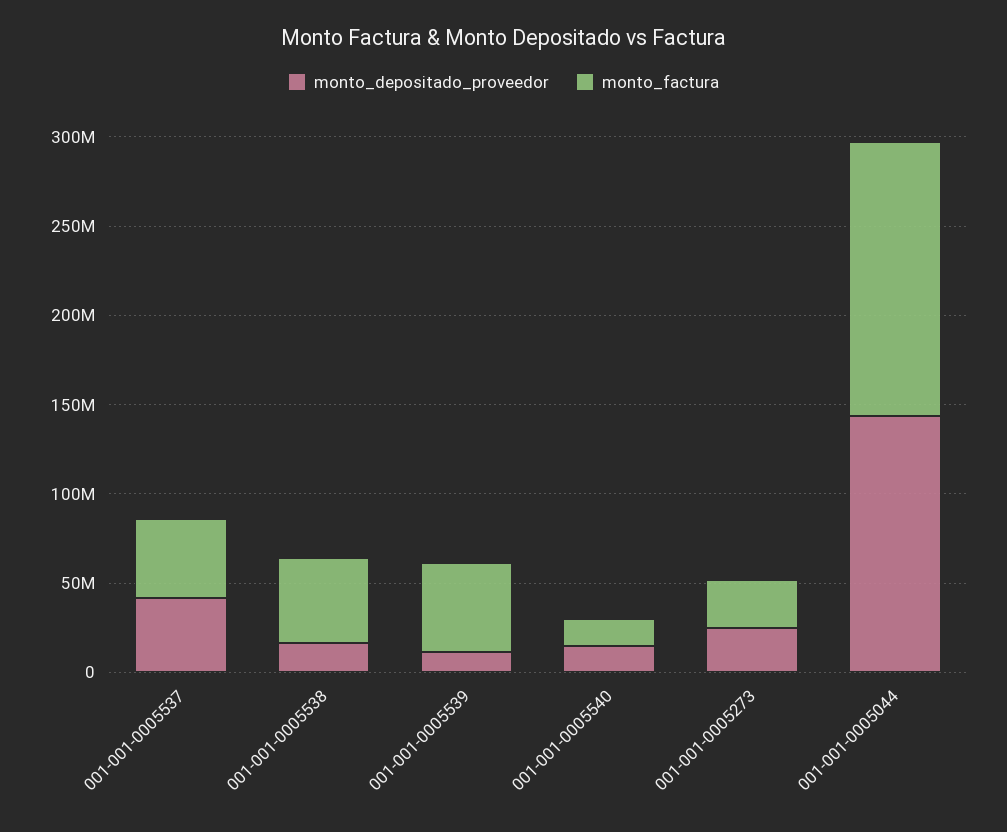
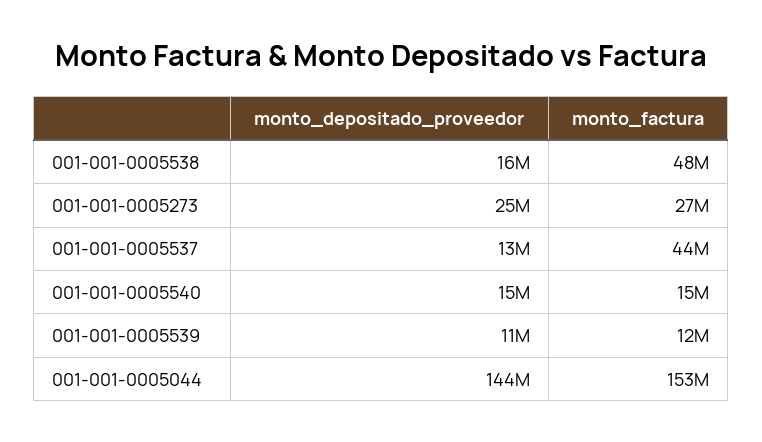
  {
    "monto_depositado_proveedor": {
-     "001-001-0005537": 40000000,
+     "001-001-0005537": 13000000,
      "001-001-0005538": 16000000,
      "001-001-0005539": 11000000,
      "001-001-0005540": 15000000,
      "001-001-0005273": 25000000,
      "001-001-0005044": 144000000
    },
    "monto_factura": {
      "001-001-0005537": 44000000,
      "001-001-0005538": 48000000,
-     "001-001-0005539": 50000000,
+     "001-001-0005539": 12000000,
      "001-001-0005540": 15000000,
      "001-001-0005273": 27000000,
      "001-001-0005044": 153000000
    }
  }

